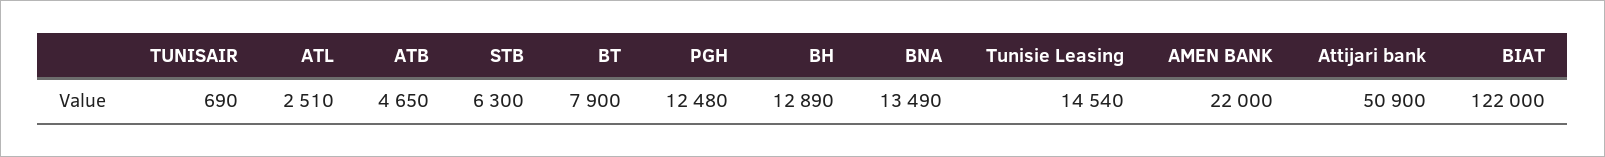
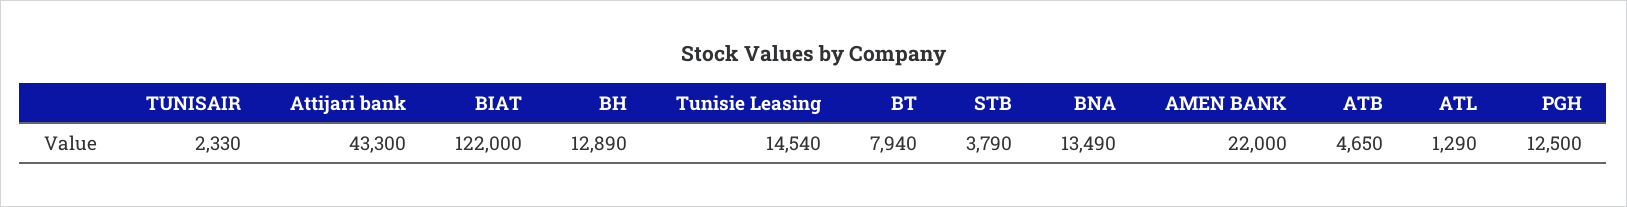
  {
-   "TUNISAIR": 690,
+   "TUNISAIR": 2330,
-   "ATL": 2510,
+   "ATL": 1290,
    "ATB": 4650,
-   "STB": 6300,
+   "STB": 3790,
-   "BT": 7900,
+   "BT": 7940,
-   "PGH": 12480,
+   "PGH": 12500,
    "BH": 12890,
    "BNA": 13490,
    "Tunisie Leasing": 14540,
    "AMEN BANK": 22000,
-   "Attijari bank": 50900,
+   "Attijari bank": 43300,
    "BIAT": 122000
  }

